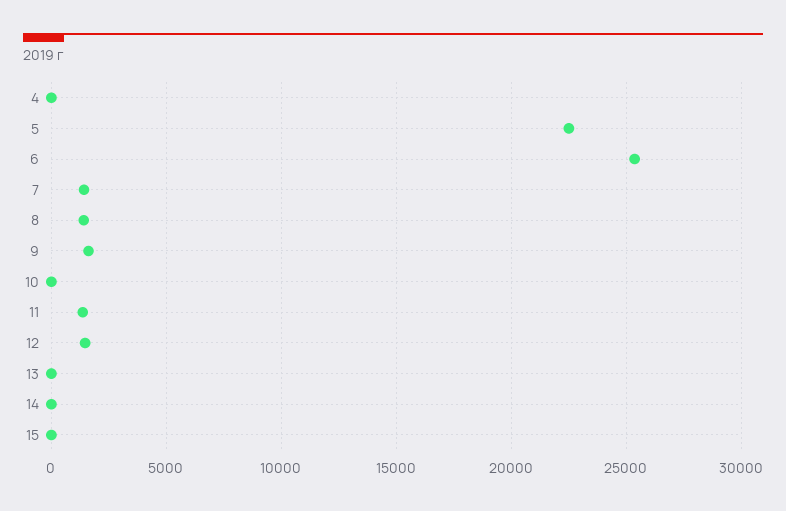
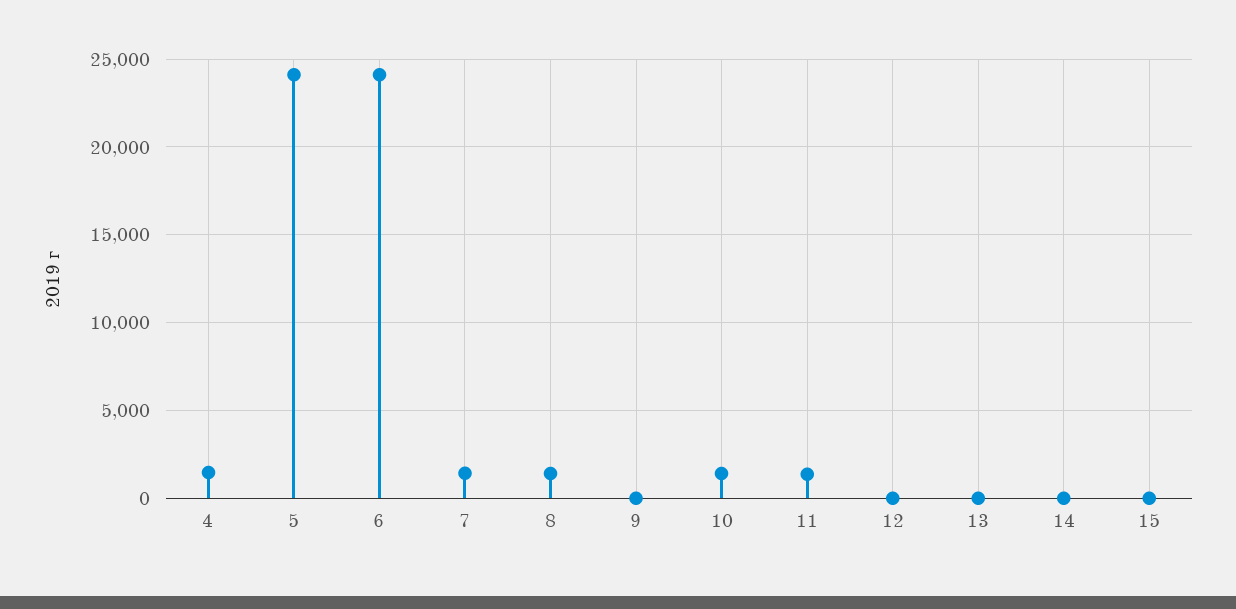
  {
-   "4": 0,
+   "4": 1500,
-   "5": 22500,
+   "5": 24000,
-   "6": 25500,
+   "6": 24000,
    "7": 1500,
    "8": 1500,
-   "9": 1500,
+   "9": 0,
-   "10": 0,
+   "10": 1500,
    "11": 1500,
-   "12": 1500,
+   "12": 0,
    "13": 0,
    "14": 0,
    "15": 0
  }

